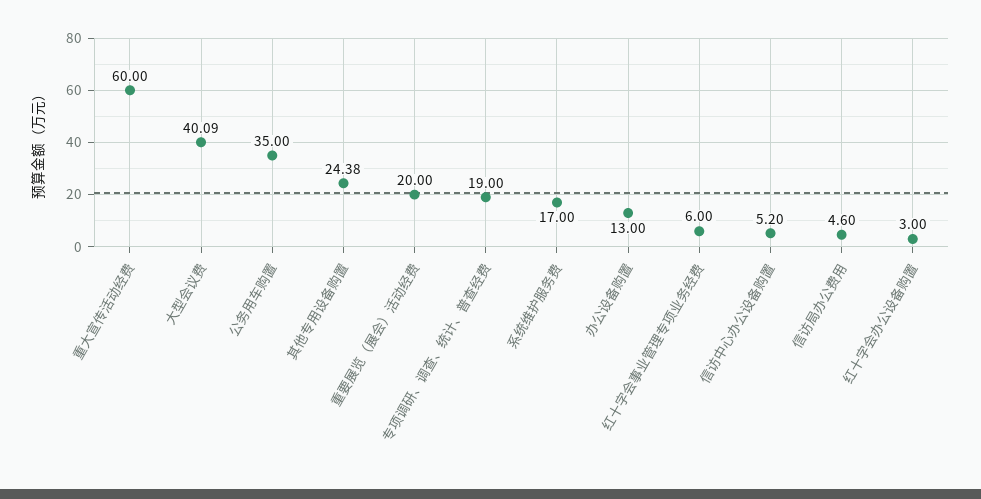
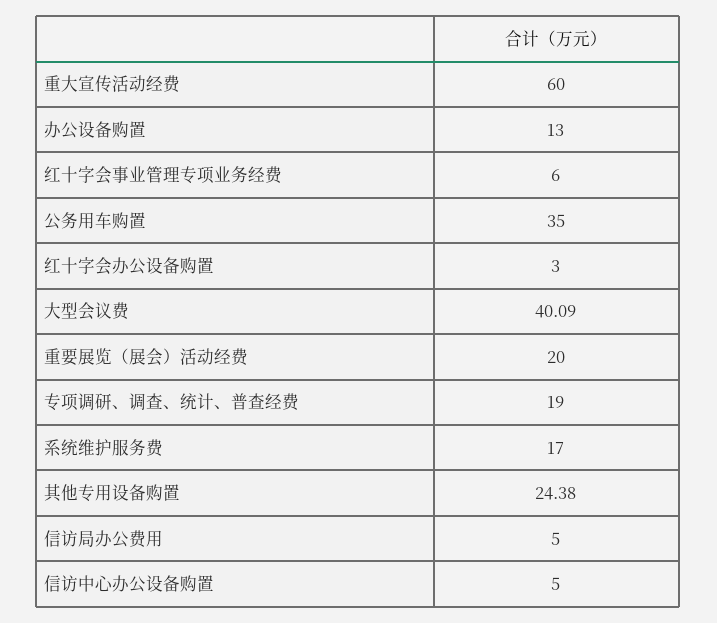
  {
    "重大宣传活动经费": 60,
    "大型会议费": 40.09,
    "公务用车购置": 35,
    "其他专用设备购置": 24.38,
    "重要展览（展会）活动经费": 20,
    "专项调研、调查、统计、普查经费": 19,
    "系统维护服务费": 17,
    "办公设备购置": 13,
    "红十字会事业管理专项业务经费": 6,
-   "信访中心办公设备购置": 5.2,
+   "信访中心办公设备购置": 5,
-   "信访局办公费用": 4.6,
+   "信访局办公费用": 5,
    "红十字会办公设备购置": 3
  }

